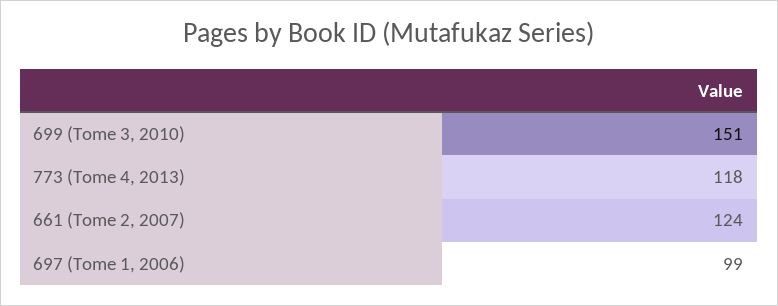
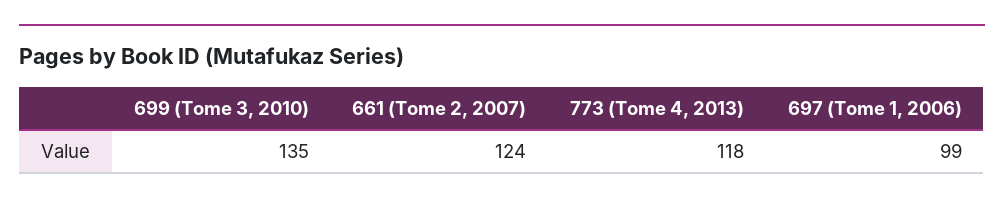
  {
-   "699 (Tome 3, 2010)": 151,
+   "699 (Tome 3, 2010)": 135,
    "773 (Tome 4, 2013)": 118,
    "661 (Tome 2, 2007)": 124,
    "697 (Tome 1, 2006)": 99
  }

